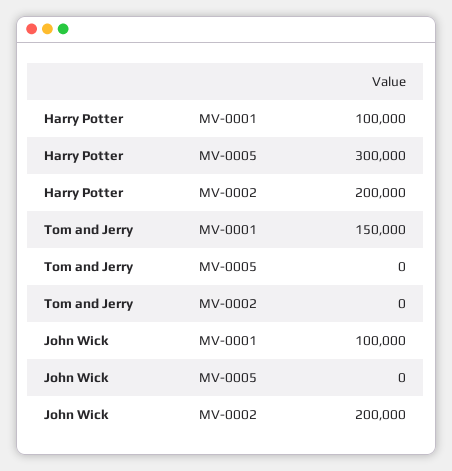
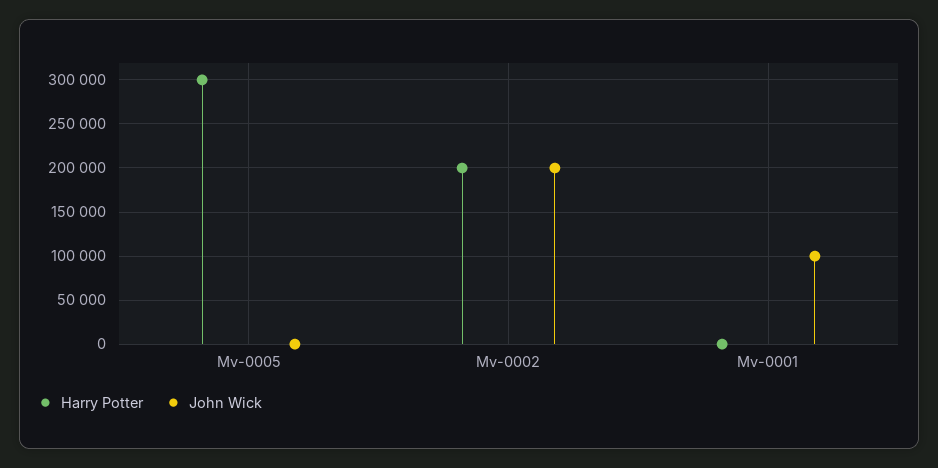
  {
    "Harry Potter": {
-     "MV-0001": 100000,
+     "MV-0001": 0,
      "MV-0005": 300000,
      "MV-0002": 200000
    },
-   "Tom and Jerry": {
-     "MV-0001": 150000,
-     "MV-0005": 0,
-     "MV-0002": 0
-   },
    "John Wick": {
      "MV-0001": 100000,
      "MV-0005": 0,
      "MV-0002": 200000
    }
  }

